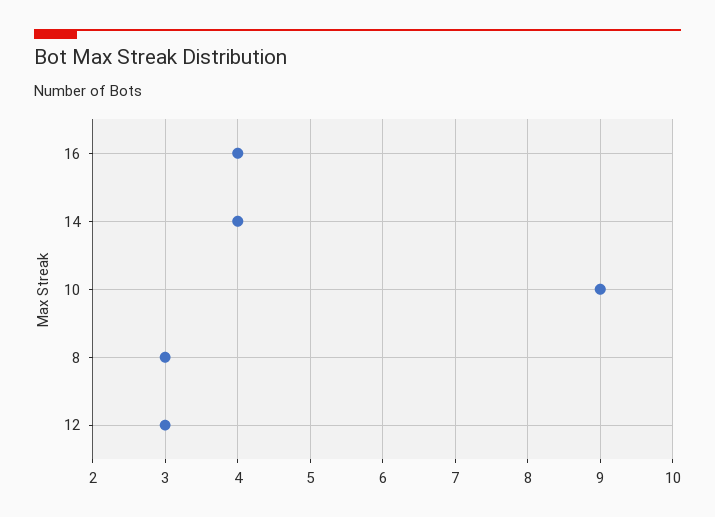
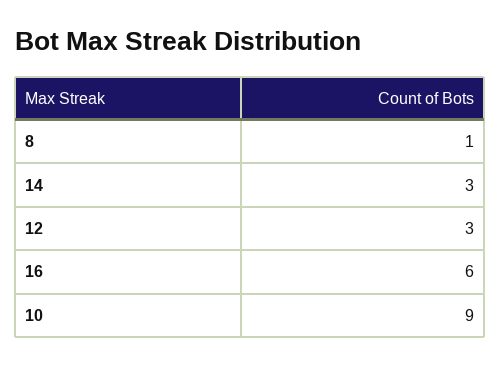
  {
-   "16": 4,
+   "16": 6,
-   "14": 4,
+   "14": 3,
    "10": 9,
-   "8": 3,
+   "8": 1,
    "12": 3
  }

